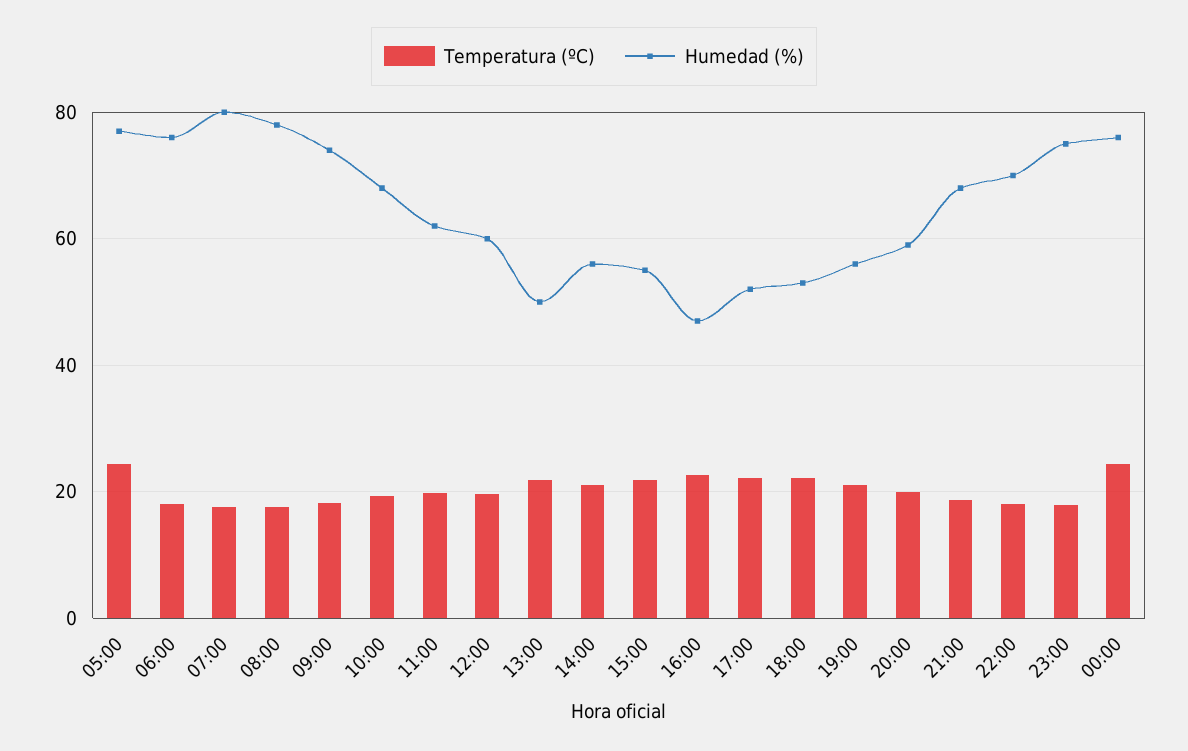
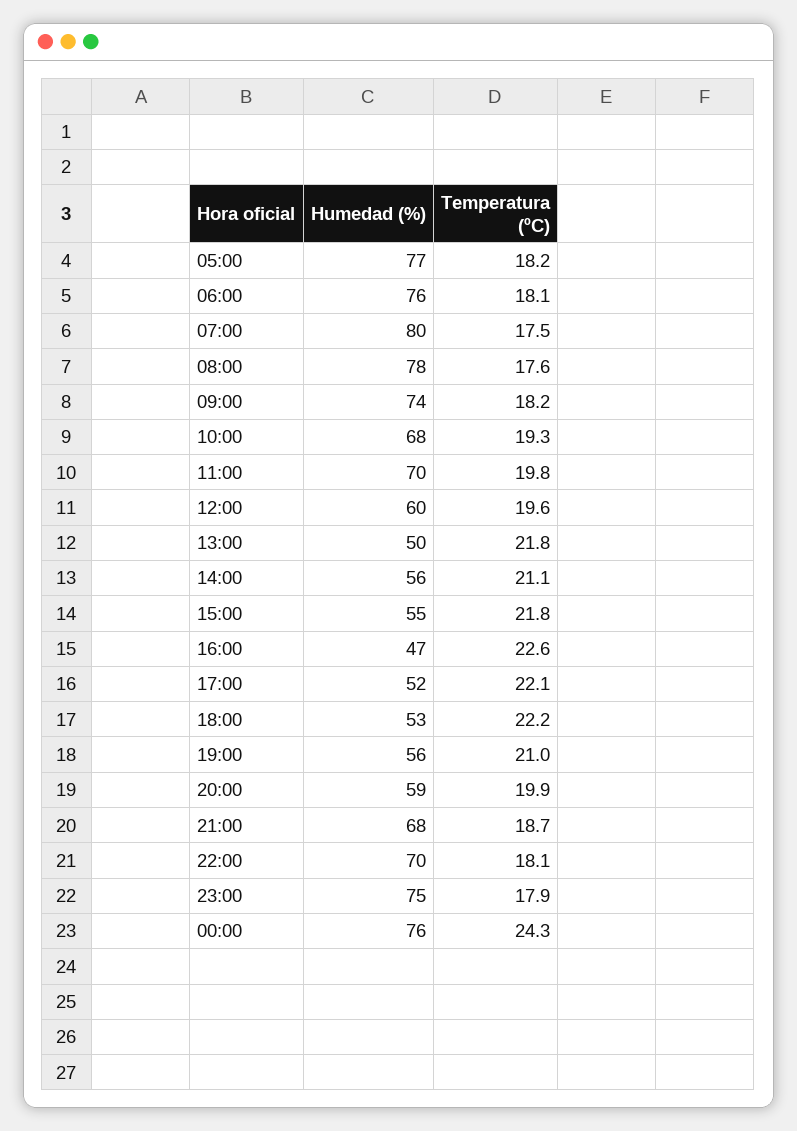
  {
    "Temperatura (ºC)": {
-     "05:00": 24,
+     "05:00": 18.2,
      "06:00": 18.1,
      "07:00": 17.5,
      "08:00": 17.6,
      "09:00": 18.2,
      "10:00": 19.3,
      "11:00": 19.8,
      "12:00": 19.6,
      "13:00": 21.8,
      "14:00": 21.1,
      "15:00": 21.8,
      "16:00": 22.6,
      "17:00": 22.1,
      "18:00": 22.2,
      "19:00": 21,
      "20:00": 19.9,
      "21:00": 18.7,
      "22:00": 18.1,
      "23:00": 17.9,
      "00:00": 24.3
    },
    "Humedad (%)": {
      "05:00": 77,
      "06:00": 76,
      "07:00": 80,
      "08:00": 78,
      "09:00": 74,
      "10:00": 68,
-     "11:00": 62,
+     "11:00": 70,
      "12:00": 60,
      "13:00": 50,
      "14:00": 56,
      "15:00": 55,
      "16:00": 47,
      "17:00": 52,
      "18:00": 53,
      "19:00": 56,
      "20:00": 59,
      "21:00": 68,
      "22:00": 70,
      "23:00": 75,
      "00:00": 76
    }
  }

